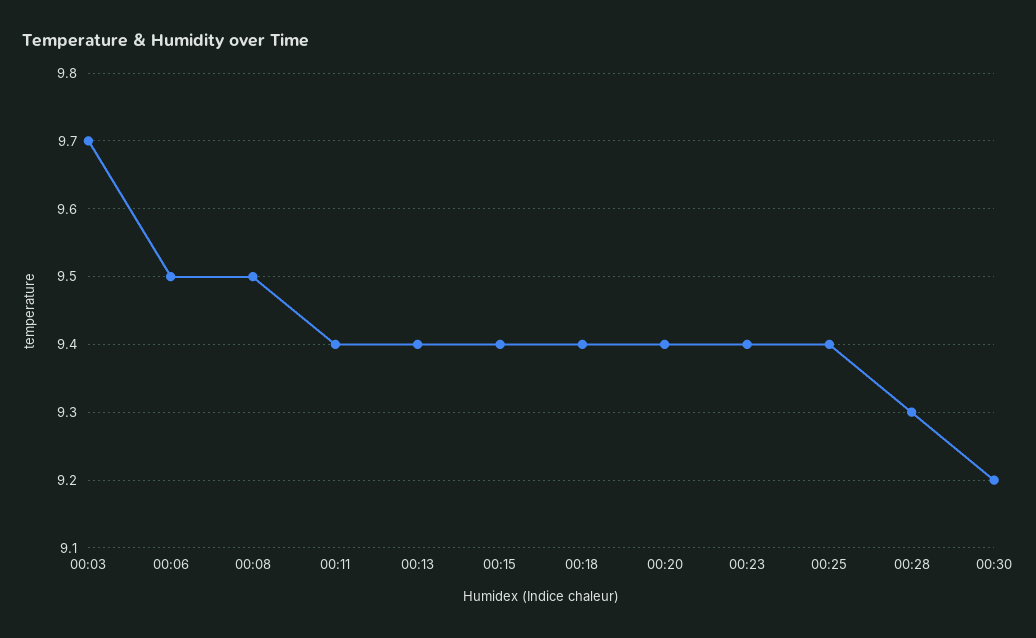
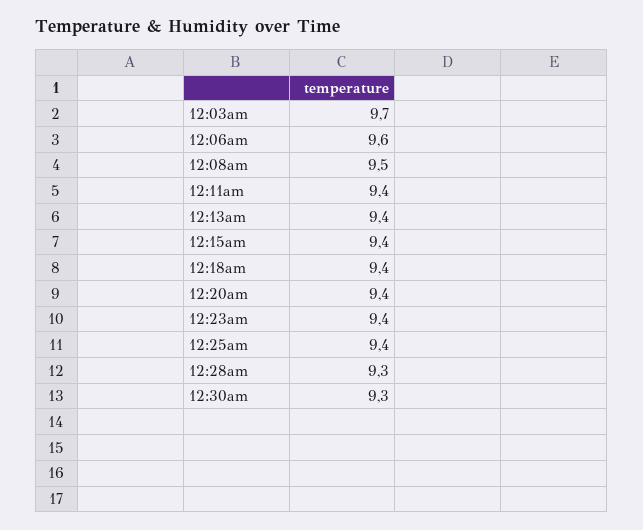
  {
    "00:03": 9.7,
-   "00:06": 9.5,
+   "00:06": 9.6,
    "00:08": 9.5,
    "00:11": 9.4,
    "00:13": 9.4,
    "00:15": 9.4,
    "00:18": 9.4,
    "00:20": 9.4,
    "00:23": 9.4,
    "00:25": 9.4,
    "00:28": 9.3,
-   "00:30": 9.2
+   "00:30": 9.3
  }

